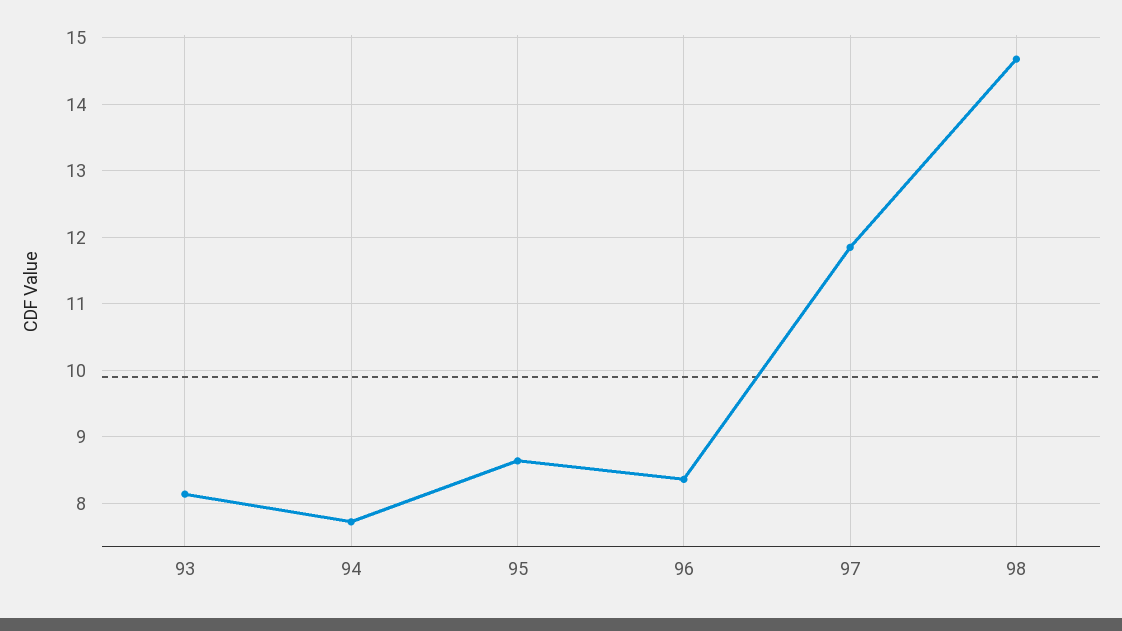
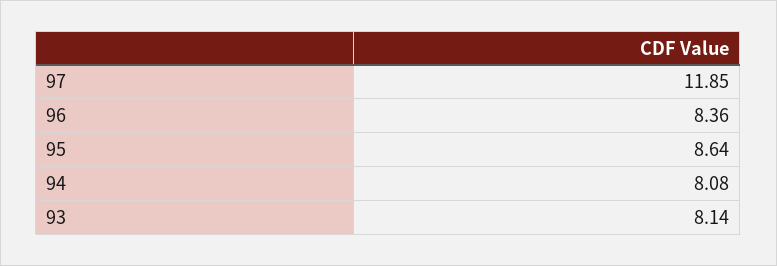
  {
    "93": 8.14,
-   "94": 7.7,
+   "94": 8.08,
    "95": 8.64,
    "96": 8.36,
-   "97": 11.85,
+   "97": 11.85
-   "98": 14.7
  }

